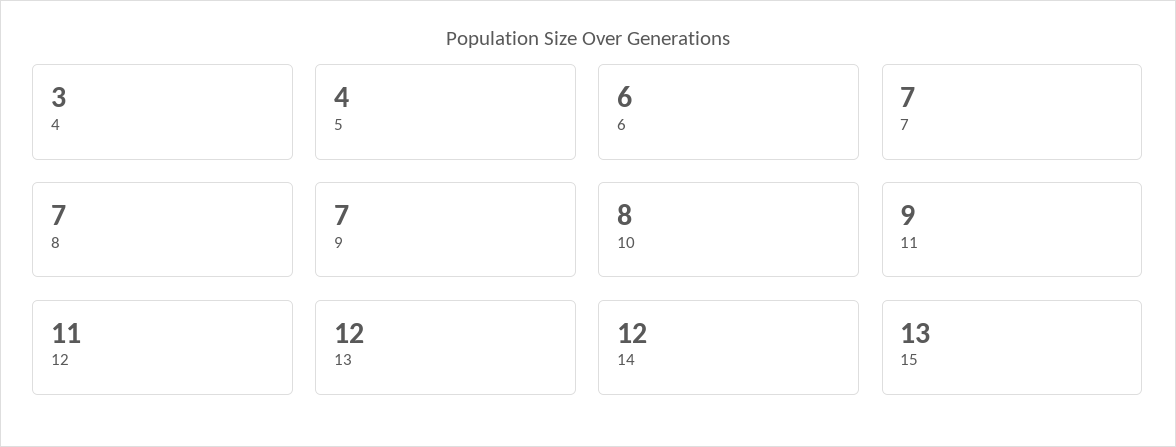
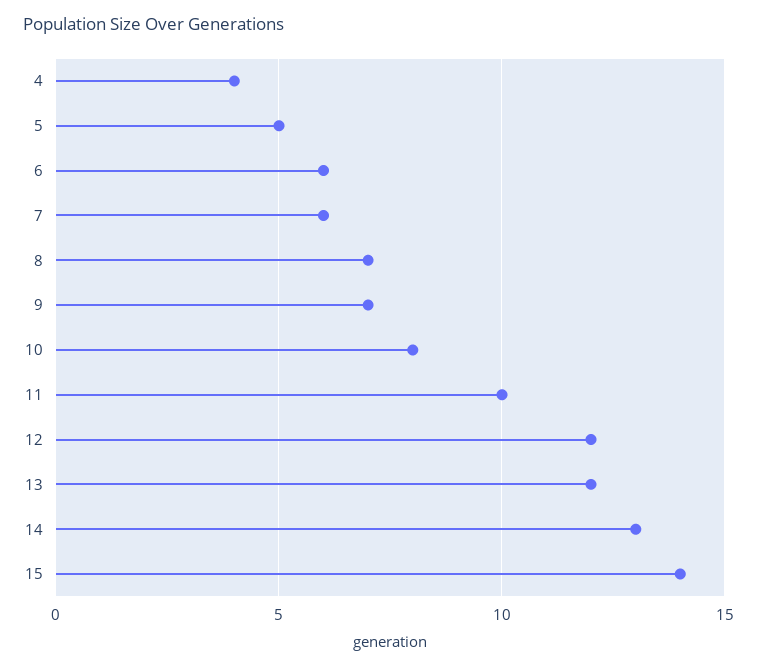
  {
-   "4": 3,
+   "4": 4,
-   "5": 4,
+   "5": 5,
    "6": 6,
-   "7": 7,
+   "7": 6,
    "8": 7,
    "9": 7,
    "10": 8,
-   "11": 9,
+   "11": 10,
-   "12": 11,
+   "12": 12,
    "13": 12,
-   "14": 12,
+   "14": 13,
-   "15": 13
+   "15": 14
  }

